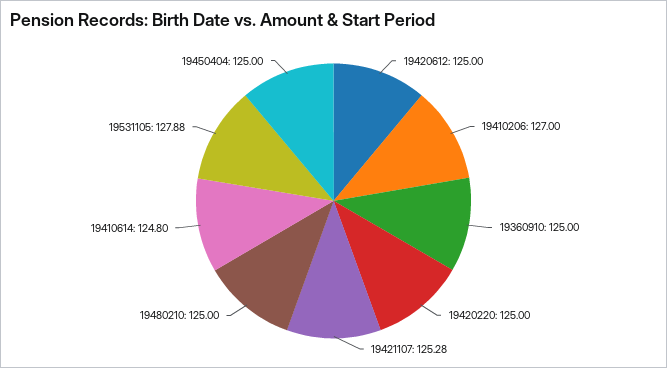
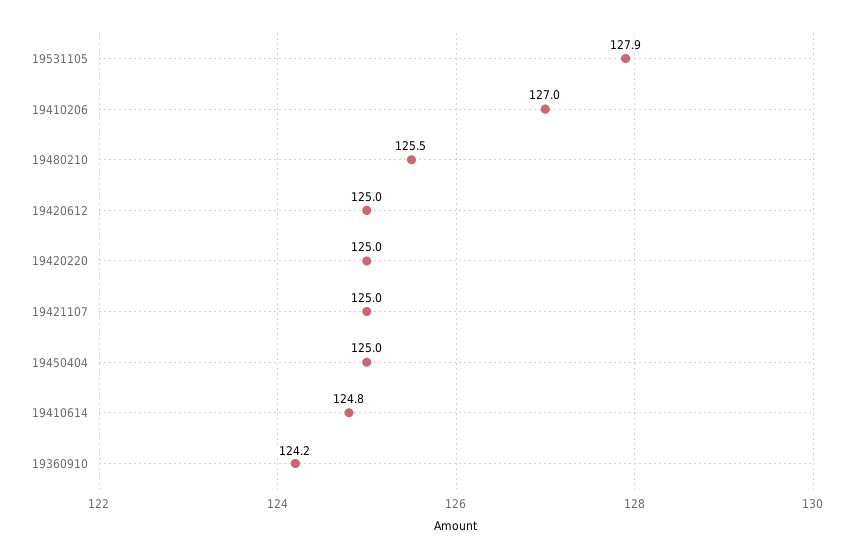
  {
    "19420612": 125,
    "19410206": 127,
-   "19360910": 125,
+   "19360910": 124.2,
    "19420220": 125,
-   "19421107": 125.28,
+   "19421107": 125,
-   "19480210": 125,
+   "19480210": 125.5,
    "19410614": 124.8,
    "19531105": 127.88,
    "19450404": 125
  }

